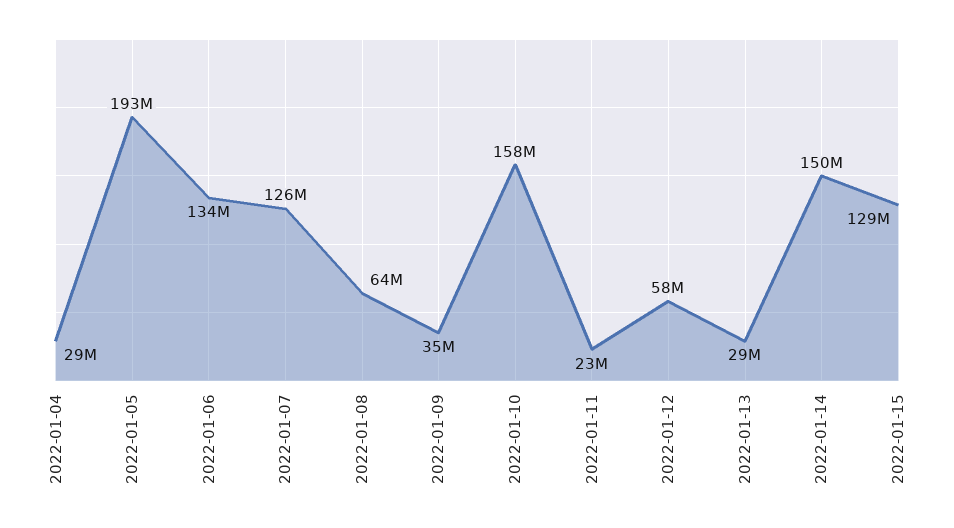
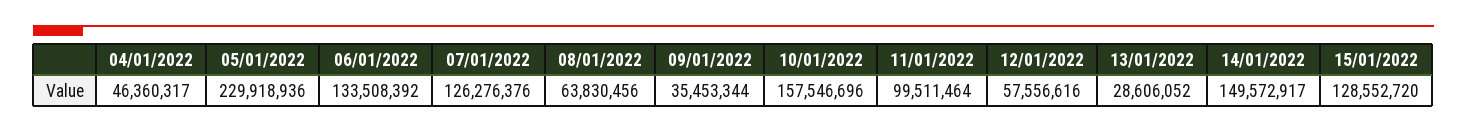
  {
-   "2022-01-04": 29000000,
+   "2022-01-04": 46360317,
-   "2022-01-05": 193000000,
+   "2022-01-05": 229918936,
    "2022-01-06": 133508392,
    "2022-01-07": 126276376,
    "2022-01-08": 63830456,
    "2022-01-09": 35453344,
    "2022-01-10": 157546696,
-   "2022-01-11": 23000000,
+   "2022-01-11": 99511464,
    "2022-01-12": 57556616,
    "2022-01-13": 28606052,
    "2022-01-14": 149572917,
    "2022-01-15": 128552720
  }

